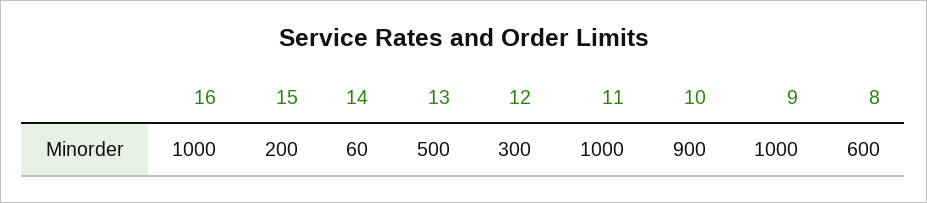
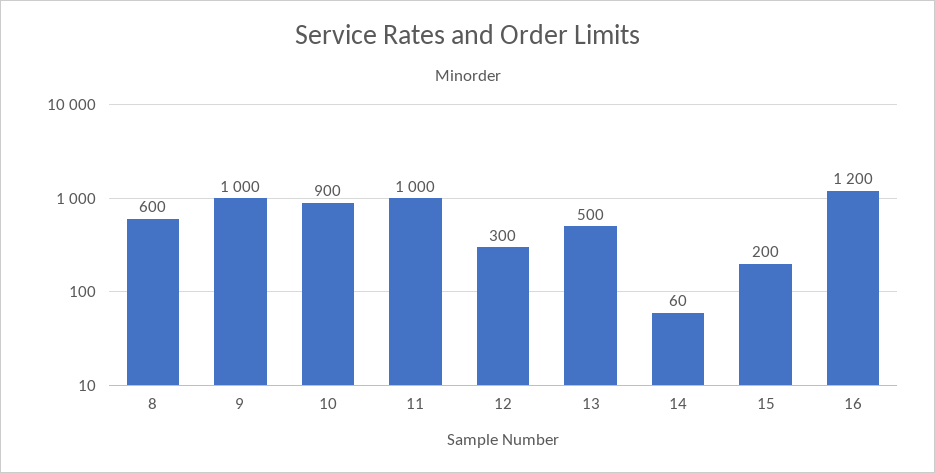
  {
-   "16": 1000,
+   "16": 1200,
    "15": 200,
    "14": 60,
    "13": 500,
    "12": 300,
    "11": 1000,
    "10": 900,
    "9": 1000,
    "8": 600
  }

